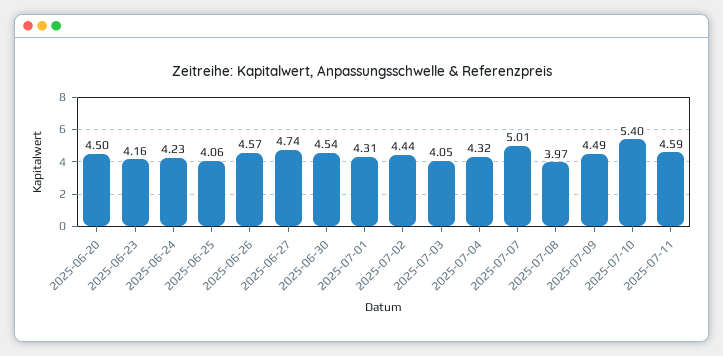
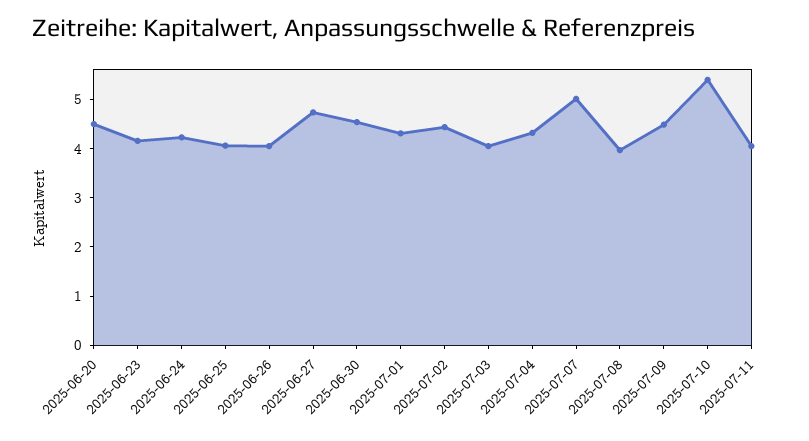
  {
    "2025-06-20": 4.5,
    "2025-06-23": 4.16,
    "2025-06-24": 4.23,
    "2025-06-25": 4.06,
-   "2025-06-26": 4.57,
+   "2025-06-26": 4,
    "2025-06-27": 4.74,
    "2025-06-30": 4.54,
    "2025-07-01": 4.31,
    "2025-07-02": 4.44,
    "2025-07-03": 4.05,
    "2025-07-04": 4.32,
    "2025-07-07": 5.01,
    "2025-07-08": 3.97,
    "2025-07-09": 4.49,
    "2025-07-10": 5.4,
-   "2025-07-11": 4.59
+   "2025-07-11": 4
  }

